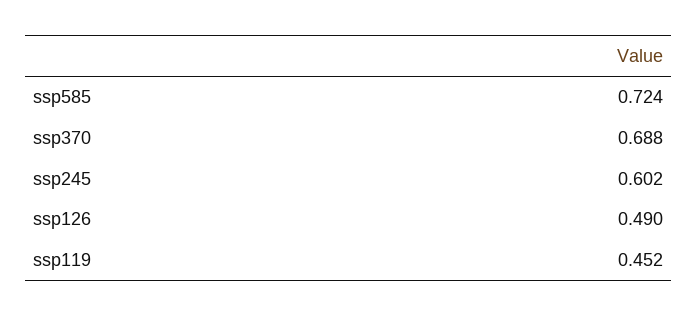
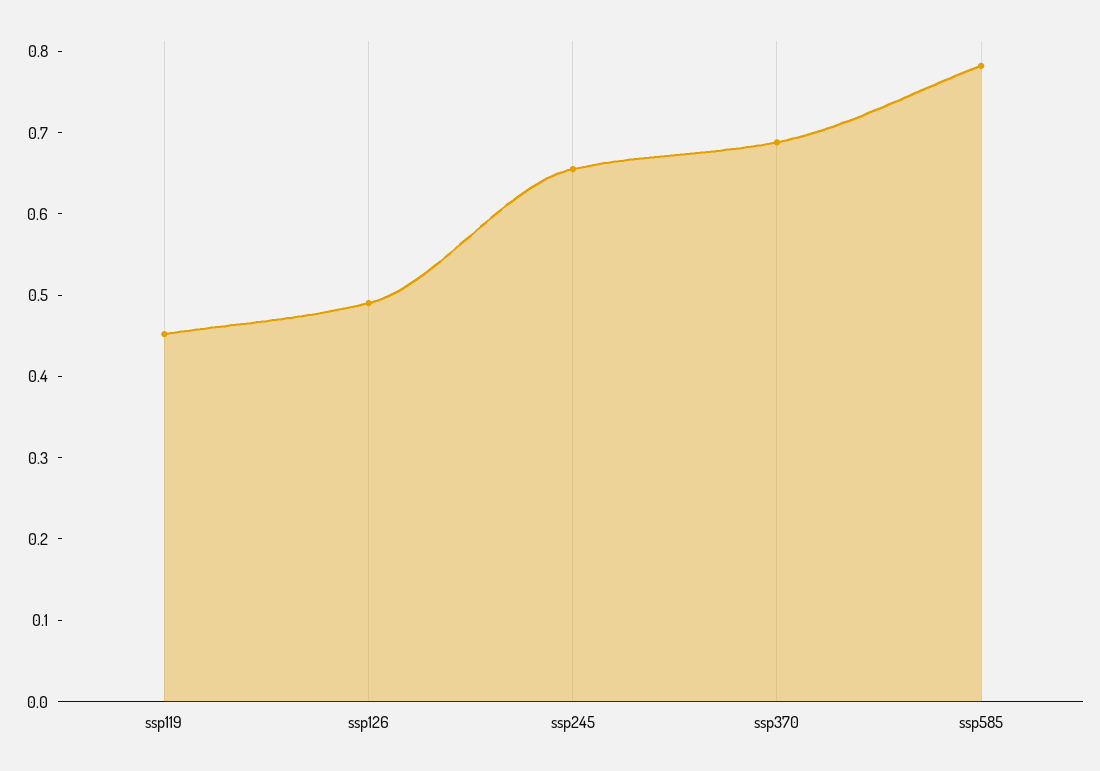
  {
-   "ssp585": 0.724,
+   "ssp585": 0.78,
    "ssp370": 0.688,
-   "ssp245": 0.602,
+   "ssp245": 0.66,
    "ssp126": 0.49,
    "ssp119": 0.452
  }

